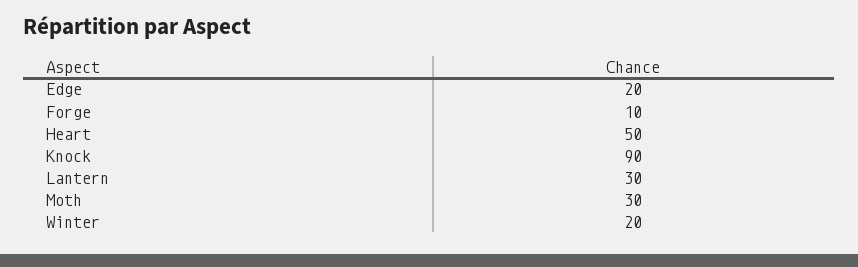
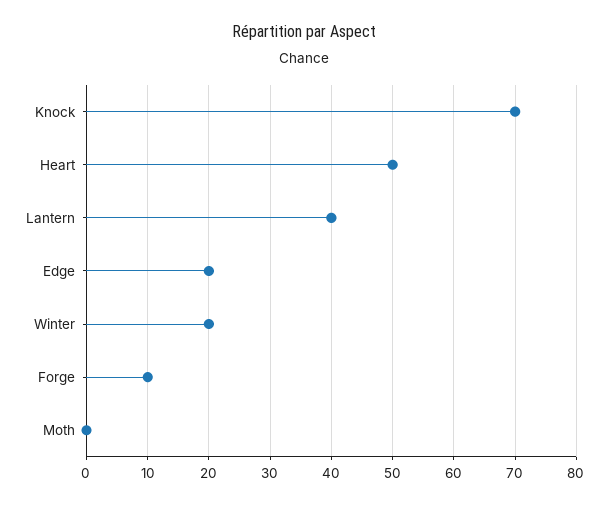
  {
    "Edge": 20,
    "Forge": 10,
    "Heart": 50,
-   "Knock": 90,
+   "Knock": 70,
-   "Lantern": 30,
+   "Lantern": 40,
-   "Moth": 30,
+   "Moth": 0,
    "Winter": 20
  }

